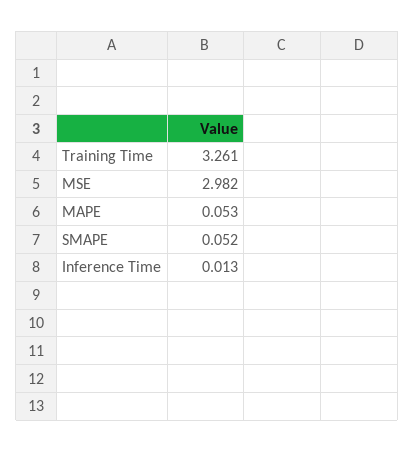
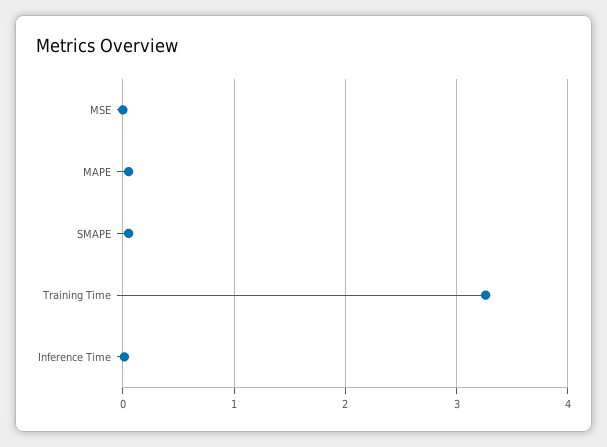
  {
    "Training Time": 3.261,
-   "MSE": 2.982,
+   "MSE": 0,
    "MAPE": 0.053,
    "SMAPE": 0.052,
    "Inference Time": 0.013
  }

